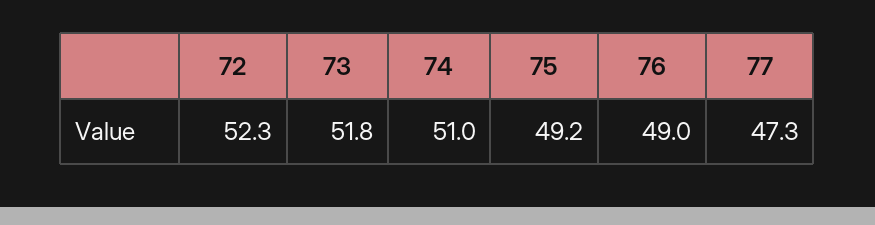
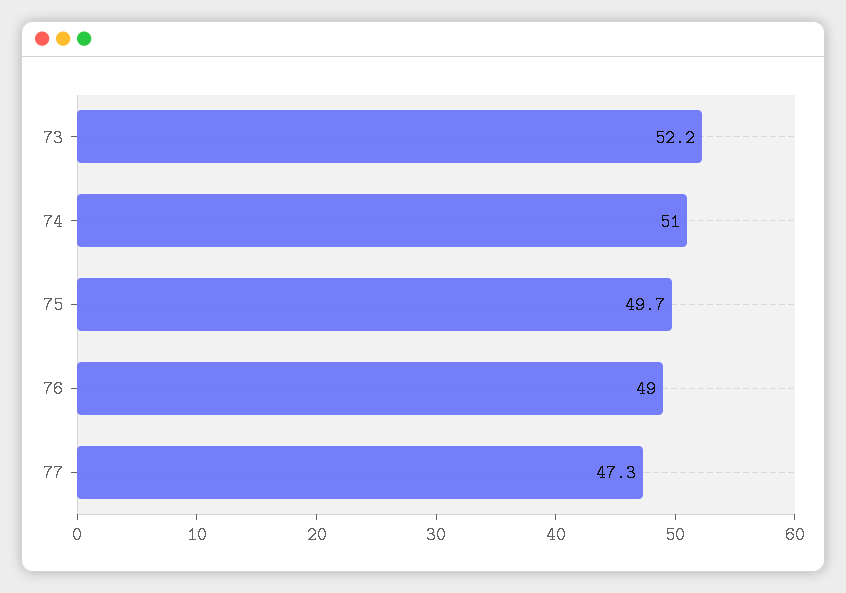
  {
-   "72": 52.3,
-   "73": 51.8,
+   "73": 52.2,
    "74": 51,
-   "75": 49.2,
+   "75": 49.7,
    "76": 49,
    "77": 47.3
  }

